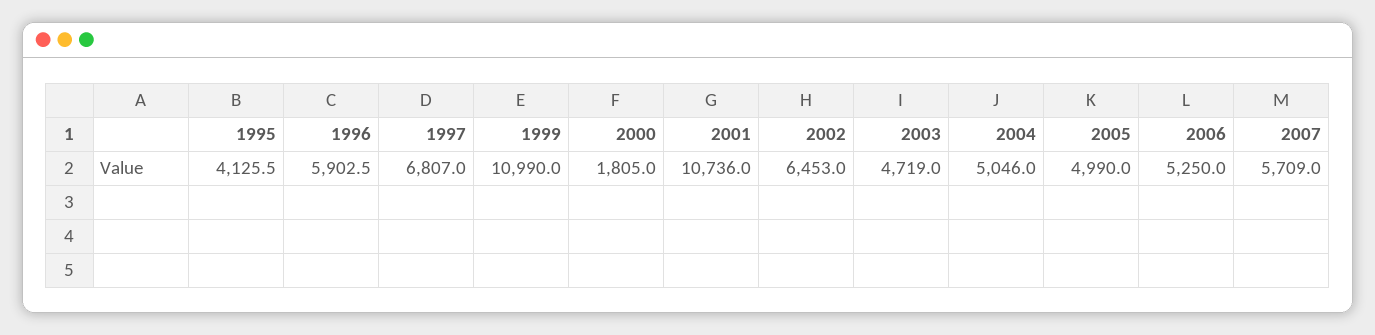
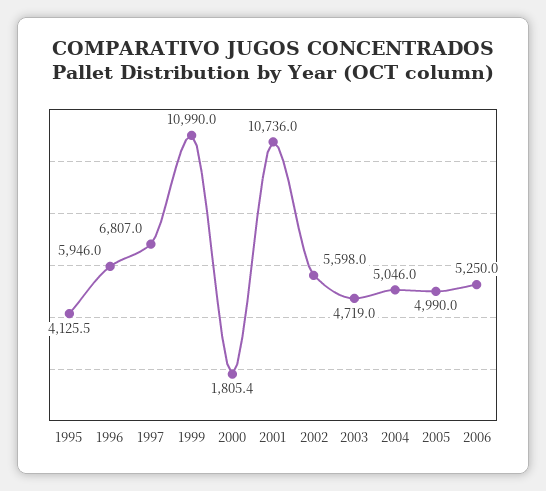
  {
    "1995": 4125.5,
-   "1996": 5902.5,
+   "1996": 5946,
    "1997": 6807,
    "1999": 10990,
-   "2000": 1805,
+   "2000": 1805.4,
    "2001": 10736,
-   "2002": 6453,
+   "2002": 5598,
    "2003": 4719,
    "2004": 5046,
    "2005": 4990,
-   "2006": 5250,
+   "2006": 5250
-   "2007": 5709
  }

